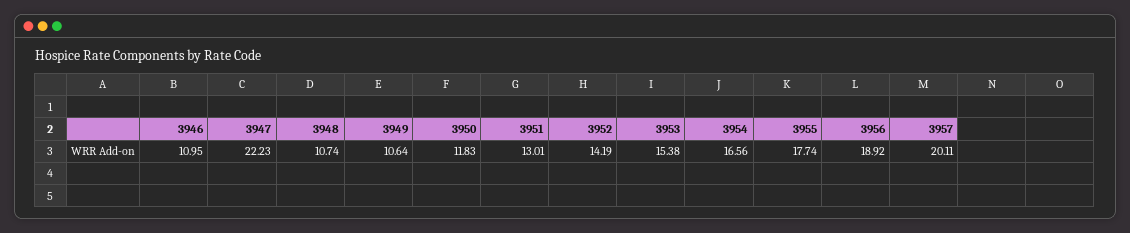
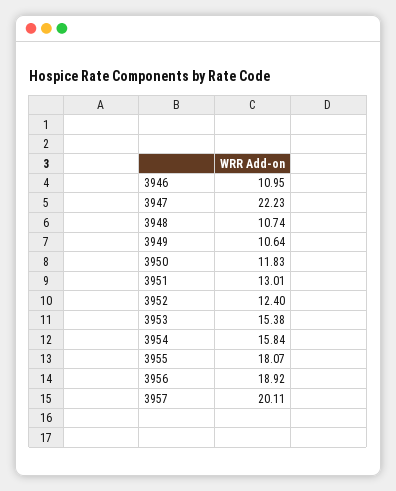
  {
    "3946": 10.95,
    "3947": 22.23,
    "3948": 10.74,
    "3949": 10.64,
    "3950": 11.83,
    "3951": 13.01,
-   "3952": 14.19,
+   "3952": 12.4,
    "3953": 15.38,
-   "3954": 16.56,
+   "3954": 15.84,
-   "3955": 17.74,
+   "3955": 18.07,
    "3956": 18.92,
    "3957": 20.11
  }

